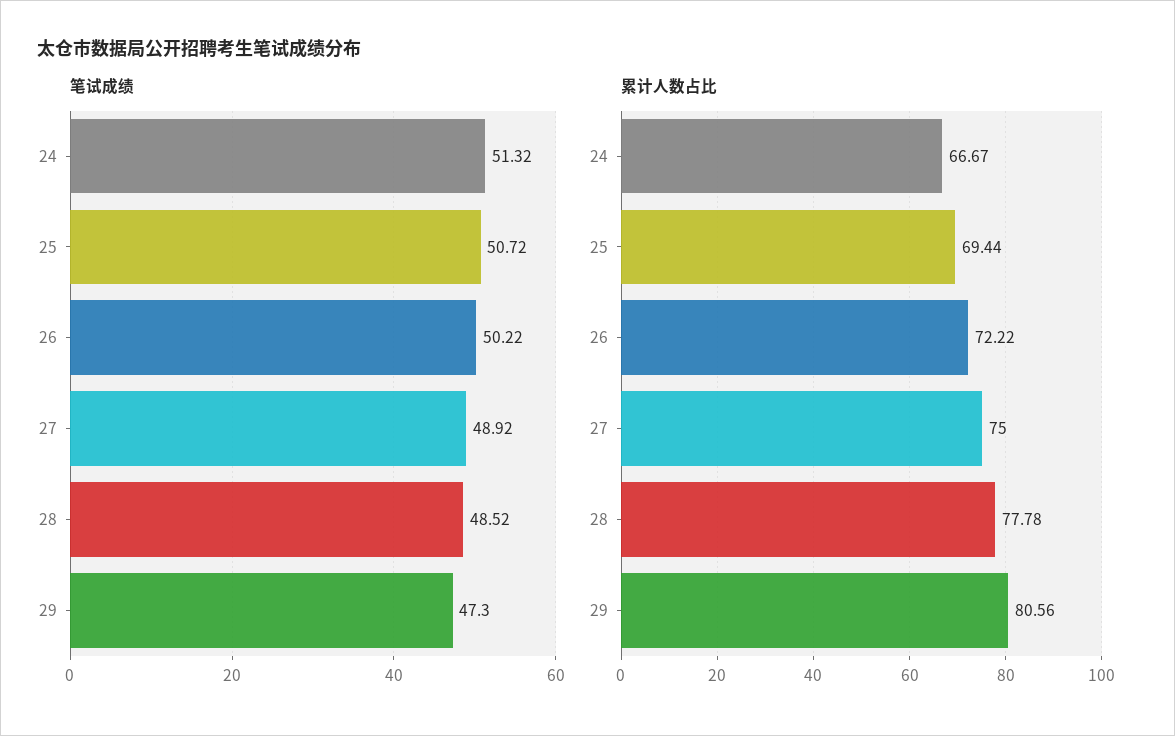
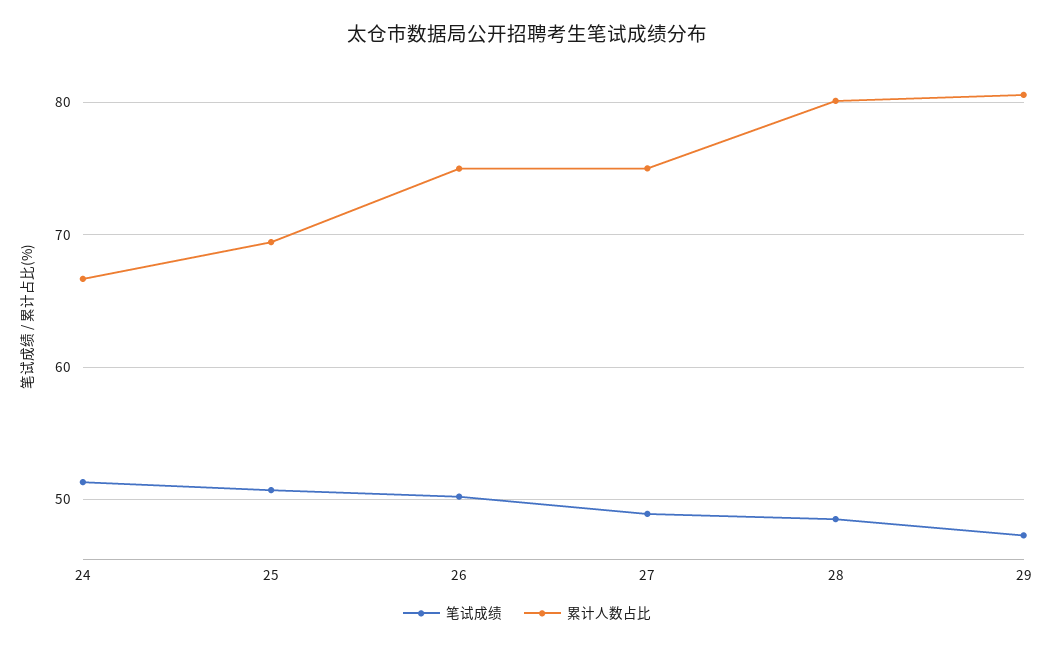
  {
    "笔试成绩": {
      "24": 51.32,
      "25": 50.72,
      "26": 50.22,
      "27": 48.92,
      "28": 48.52,
      "29": 47.3
    },
    "累计人数占比": {
      "24": 66.67,
      "25": 69.44,
-     "26": 72.22,
+     "26": 75,
      "27": 75,
-     "28": 77.78,
+     "28": 80,
      "29": 80.56
    }
  }

